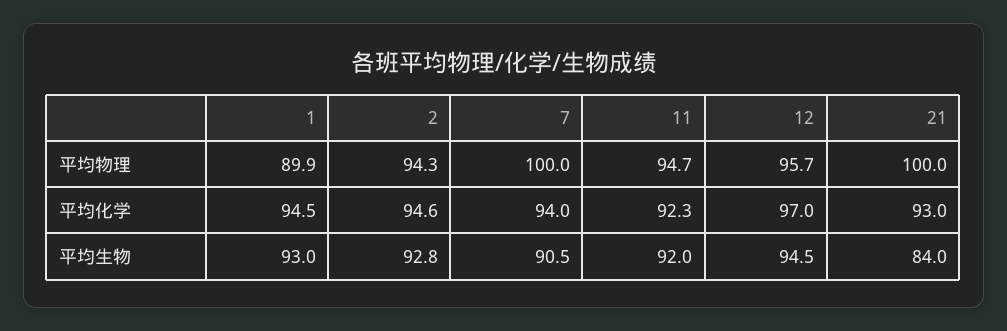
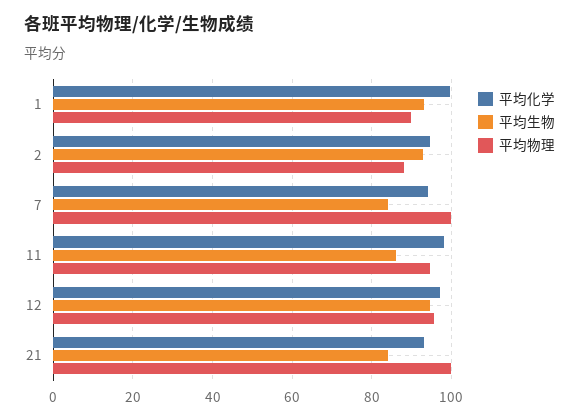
  {
    "平均物理": {
      "1": 89.9,
-     "2": 94.3,
+     "2": 88,
      "7": 100,
      "11": 94.7,
      "12": 95.7,
      "21": 100
    },
    "平均化学": {
-     "1": 94.5,
+     "1": 100,
      "2": 94.6,
      "7": 94,
-     "11": 92.3,
+     "11": 98,
      "12": 97,
      "21": 93
    },
    "平均生物": {
      "1": 93,
      "2": 92.8,
-     "7": 90.5,
+     "7": 84,
-     "11": 92,
+     "11": 86,
      "12": 94.5,
      "21": 84
    }
  }

